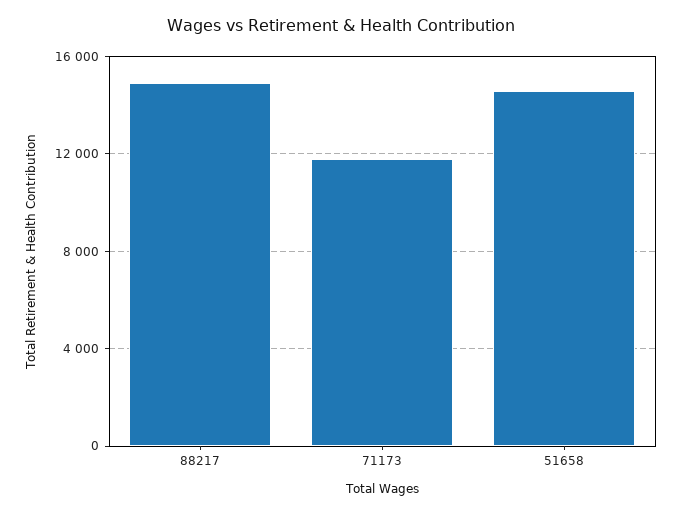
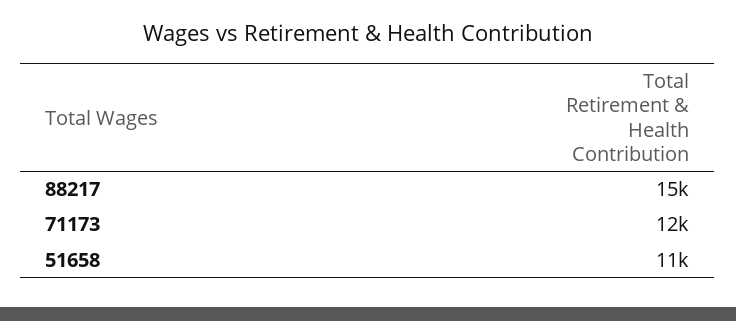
  {
    "88217": 15000,
    "71173": 12000,
-   "51658": 14500
+   "51658": 11000
  }

